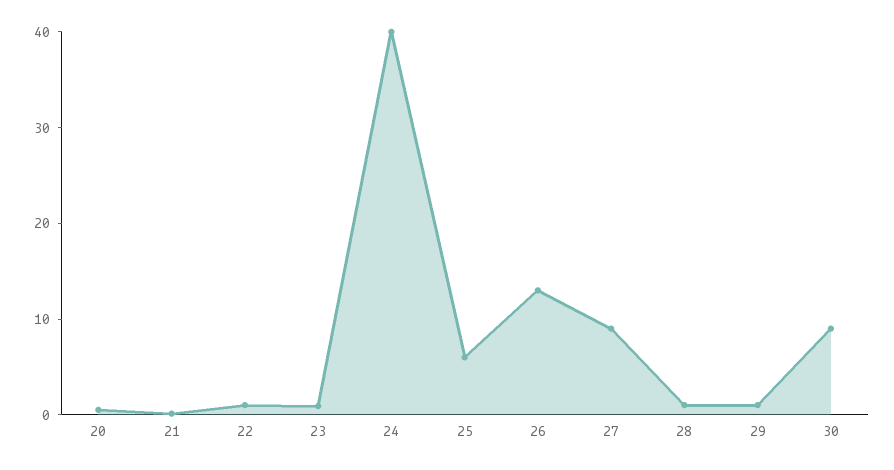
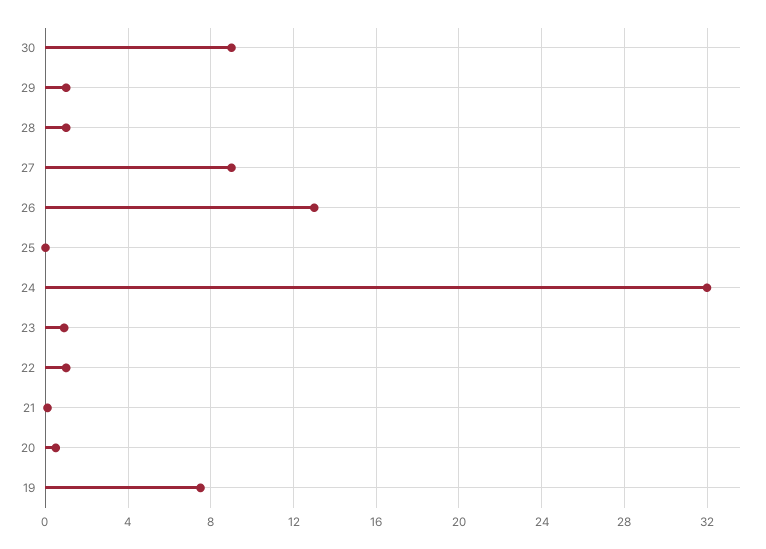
  {
    "20": 0.5,
    "21": 0,
    "22": 1,
    "23": 1,
-   "24": 40,
+   "24": 32,
-   "25": 6,
+   "25": 0,
    "26": 13,
    "27": 9,
    "28": 1,
    "29": 1,
-   "30": 9
+   "30": 9,
+   "19": 7.5
  }

